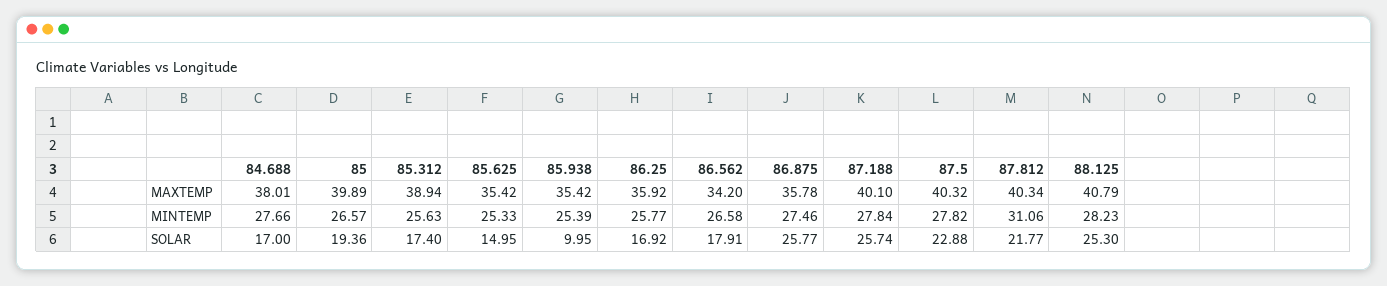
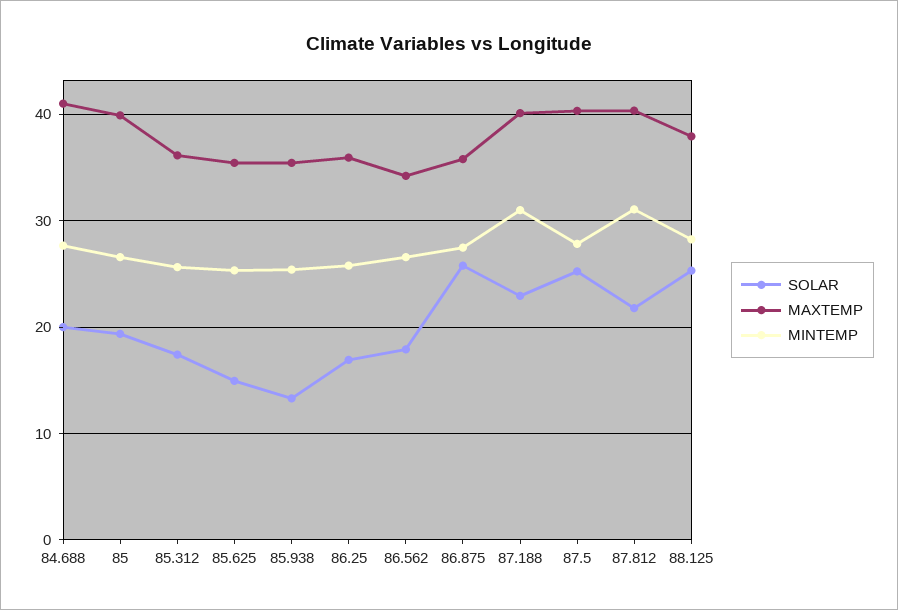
  {
    "MAXTEMP": {
-     "84.688": 38.01,
+     "84.688": 41,
      "85": 39.89,
-     "85.312": 38.94,
+     "85.312": 36,
      "85.625": 35.42,
      "85.938": 35.42,
      "86.25": 35.92,
      "86.562": 34.2,
      "86.875": 35.78,
      "87.188": 40.1,
      "87.5": 40.32,
      "87.812": 40.34,
-     "88.125": 40.79
+     "88.125": 38
    },
    "MINTEMP": {
      "84.688": 27.66,
      "85": 26.57,
      "85.312": 25.63,
      "85.625": 25.33,
      "85.938": 25.39,
      "86.25": 25.77,
      "86.562": 26.58,
      "86.875": 27.46,
-     "87.188": 27.84,
+     "87.188": 31,
      "87.5": 27.82,
      "87.812": 31.06,
      "88.125": 28.23
    },
    "SOLAR": {
-     "84.688": 17,
+     "84.688": 20,
      "85": 19.36,
      "85.312": 17.4,
      "85.625": 14.95,
-     "85.938": 9.95,
+     "85.938": 13,
      "86.25": 16.92,
      "86.562": 17.91,
      "86.875": 25.77,
-     "87.188": 25.74,
+     "87.188": 23,
-     "87.5": 22.88,
+     "87.5": 25,
      "87.812": 21.77,
      "88.125": 25.3
    }
  }

